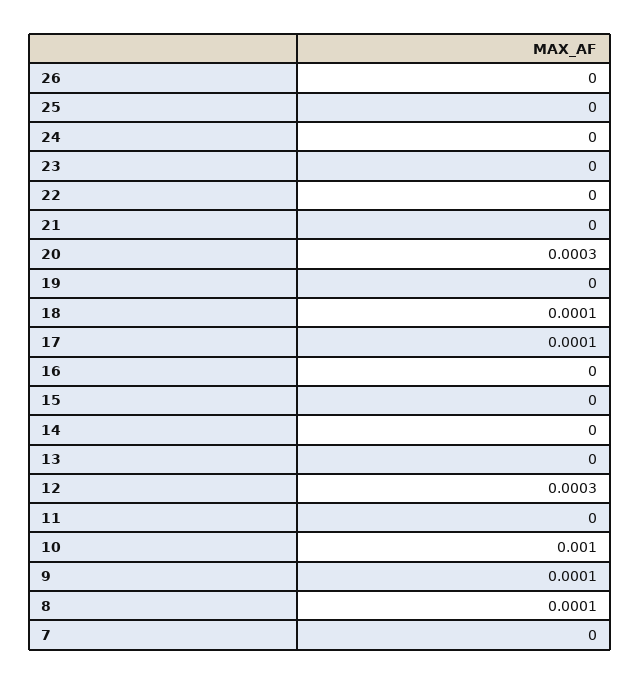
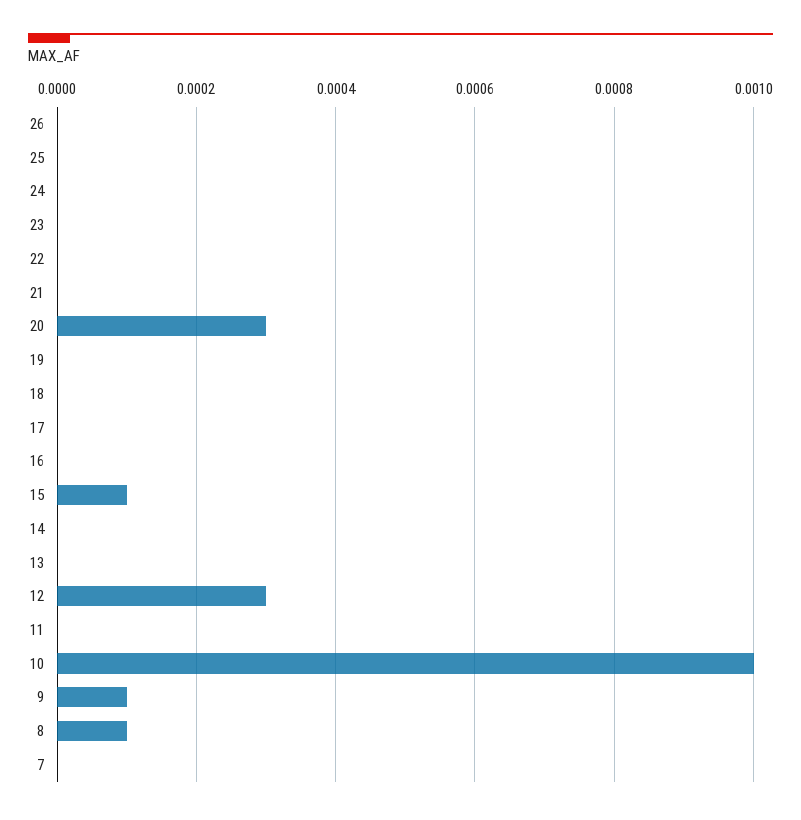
  {
    "26": 0,
    "25": 0,
    "24": 0,
    "23": 0,
    "22": 0,
    "21": 0,
    "20": 0.0003,
    "19": 0,
-   "18": 0.0001,
+   "18": 0,
-   "17": 0.0001,
+   "17": 0,
    "16": 0,
-   "15": 0,
+   "15": 0.0001,
    "14": 0,
    "13": 0,
    "12": 0.0003,
    "11": 0,
    "10": 0.001,
    "9": 0.0001,
    "8": 0.0001,
    "7": 0
  }

